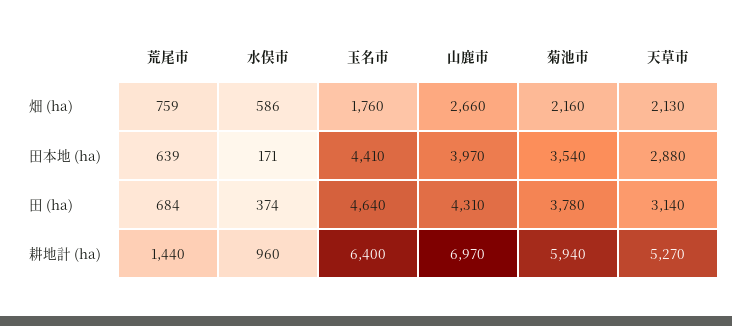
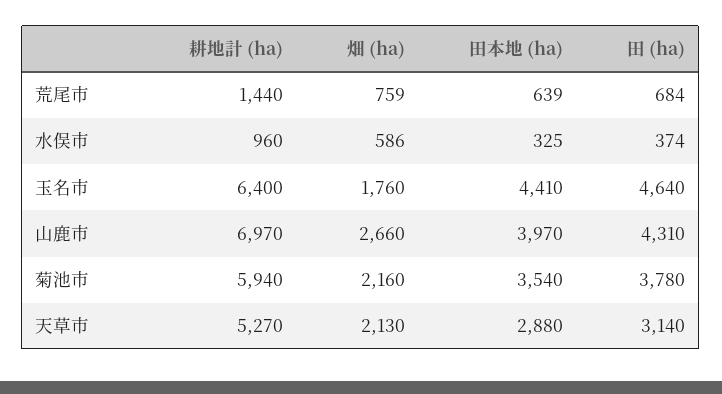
  {
    "荒尾市": {
      "畑 (ha)": 759,
      "田本地 (ha)": 639,
      "田 (ha)": 684,
      "耕地計 (ha)": 1440
    },
    "水俣市": {
      "畑 (ha)": 586,
-     "田本地 (ha)": 171,
+     "田本地 (ha)": 325,
      "田 (ha)": 374,
      "耕地計 (ha)": 960
    },
    "玉名市": {
      "畑 (ha)": 1760,
      "田本地 (ha)": 4410,
      "田 (ha)": 4640,
      "耕地計 (ha)": 6400
    },
    "山鹿市": {
      "畑 (ha)": 2660,
      "田本地 (ha)": 3970,
      "田 (ha)": 4310,
      "耕地計 (ha)": 6970
    },
    "菊池市": {
      "畑 (ha)": 2160,
      "田本地 (ha)": 3540,
      "田 (ha)": 3780,
      "耕地計 (ha)": 5940
    },
    "天草市": {
      "畑 (ha)": 2130,
      "田本地 (ha)": 2880,
      "田 (ha)": 3140,
      "耕地計 (ha)": 5270
    }
  }

